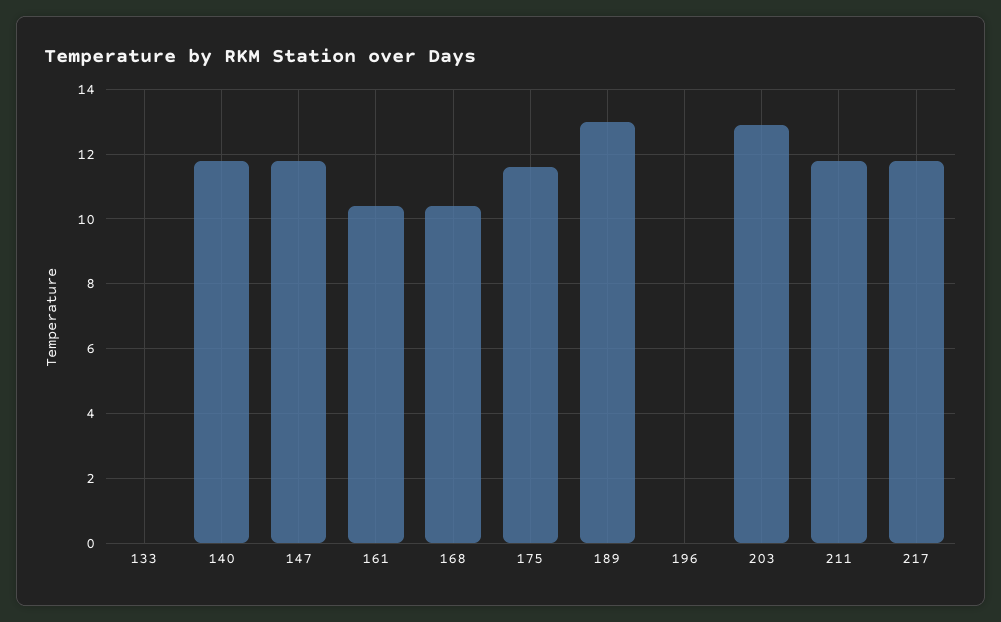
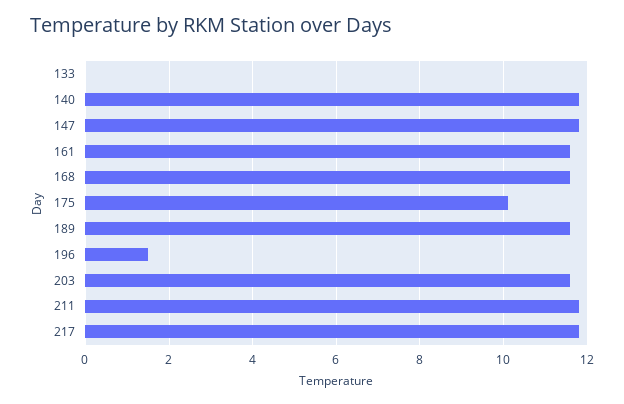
  {
    "133": 0,
    "140": 12,
    "147": 12,
-   "161": 10.5,
+   "161": 11.5,
-   "168": 10.5,
+   "168": 11.5,
-   "175": 11.5,
+   "175": 10,
-   "189": 13,
+   "189": 11.5,
-   "196": 0,
+   "196": 1.5,
-   "203": 13,
+   "203": 11.5,
    "211": 12,
    "217": 12
  }

